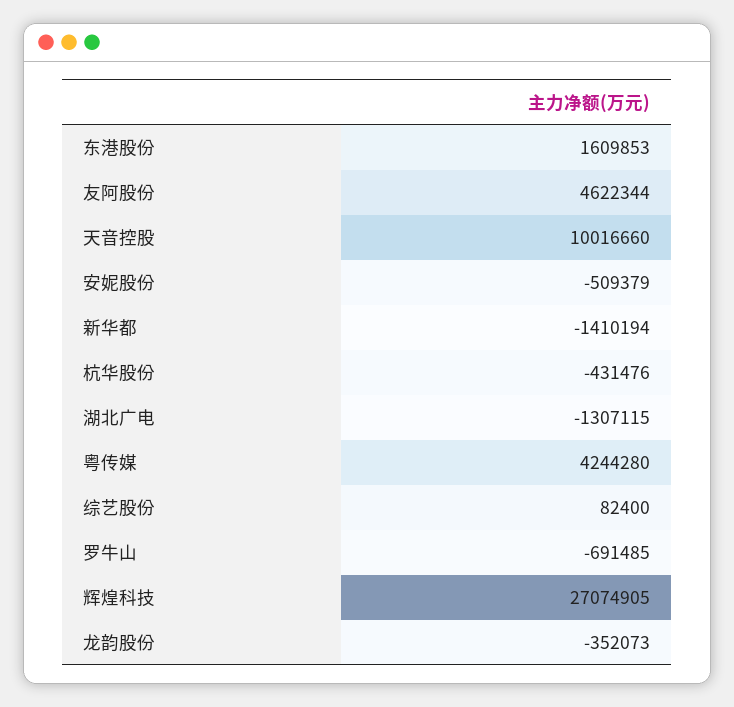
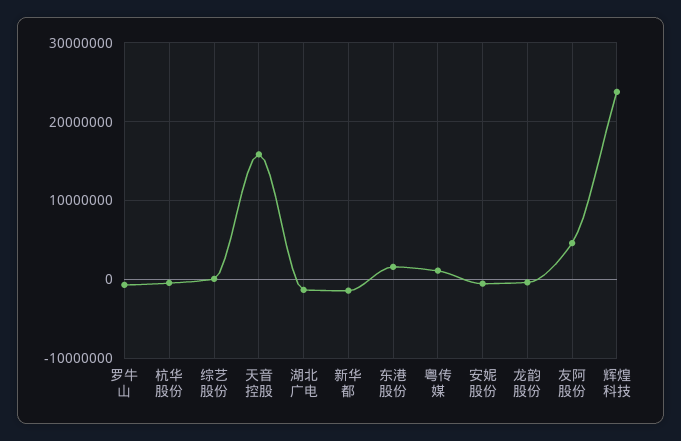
  {
    "东港股份": 1609853,
    "友阿股份": 4622344,
-   "天音控股": 10016660,
+   "天音控股": 16000000,
    "安妮股份": -509379,
    "新华都": -1410194,
    "杭华股份": -431476,
    "湖北广电": -1307115,
-   "粤传媒": 4244280,
+   "粤传媒": 1000000,
    "综艺股份": 82400,
    "罗牛山": -691485,
-   "辉煌科技": 27074905,
+   "辉煌科技": 24000000,
    "龙韵股份": -352073
  }

